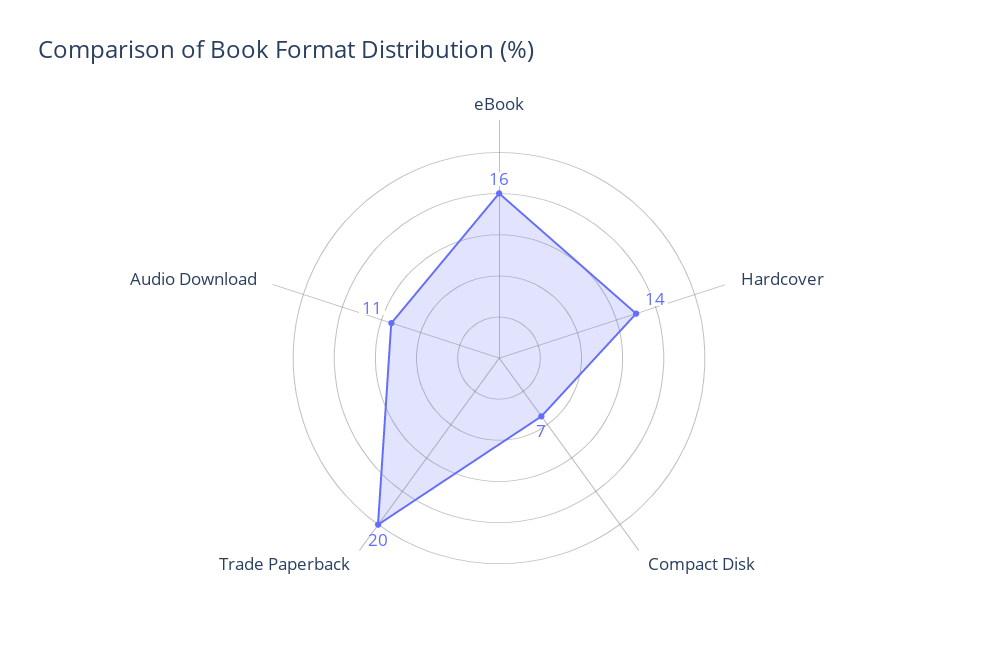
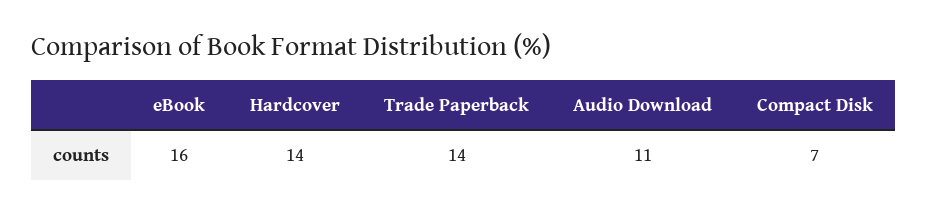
  {
    "eBook": 16,
    "Hardcover": 14,
    "Compact Disk": 7,
-   "Trade Paperback": 20,
+   "Trade Paperback": 14,
    "Audio Download": 11
  }

